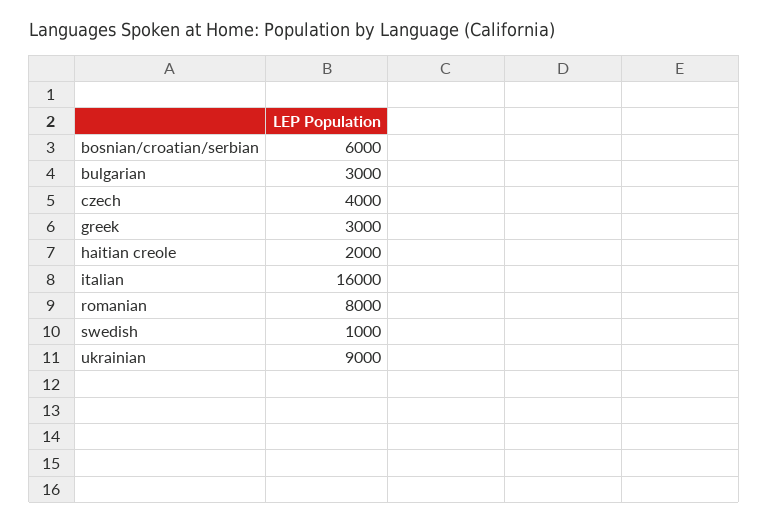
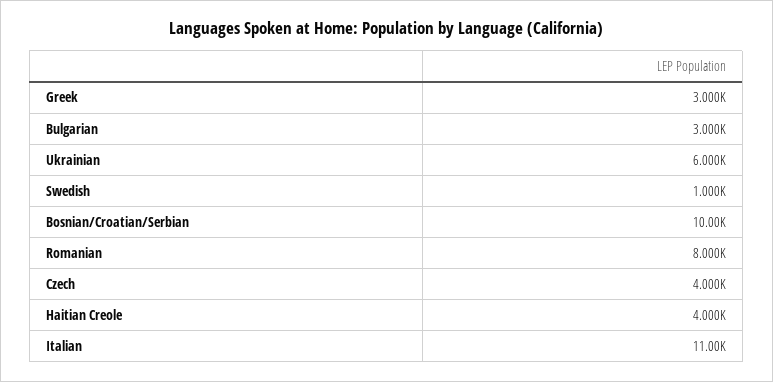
  {
-   "bosnian/croatian/serbian": 6000,
+   "bosnian/croatian/serbian": 10000,
    "bulgarian": 3000,
    "czech": 4000,
    "greek": 3000,
-   "haitian creole": 2000,
+   "haitian creole": 4000,
-   "italian": 16000,
+   "italian": 11000,
    "romanian": 8000,
    "swedish": 1000,
-   "ukrainian": 9000
+   "ukrainian": 6000
  }

